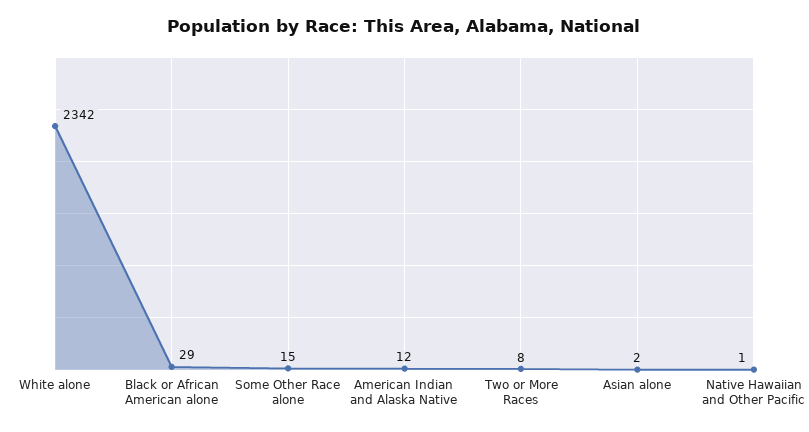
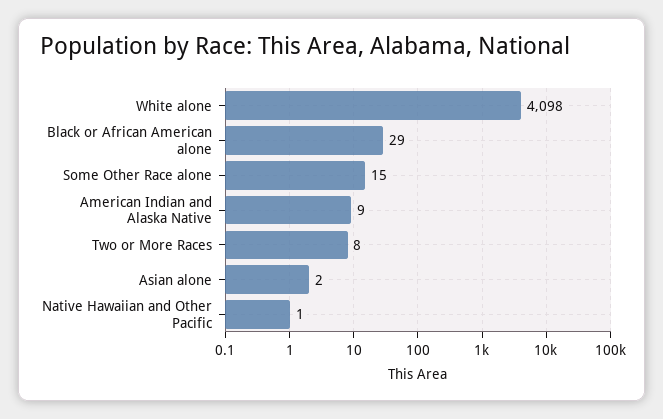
  {
-   "White alone": 2342,
+   "White alone": 4098,
    "Black or African American alone": 29,
    "Some Other Race alone": 15,
-   "American Indian and Alaska Native": 12,
+   "American Indian and Alaska Native": 9,
    "Two or More Races": 8,
    "Asian alone": 2,
    "Native Hawaiian and Other Pacific": 1
  }

